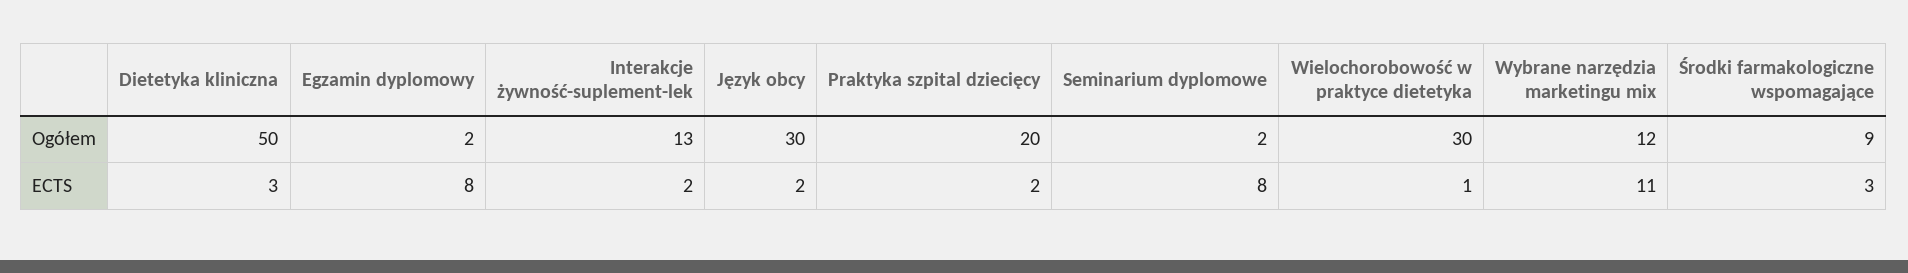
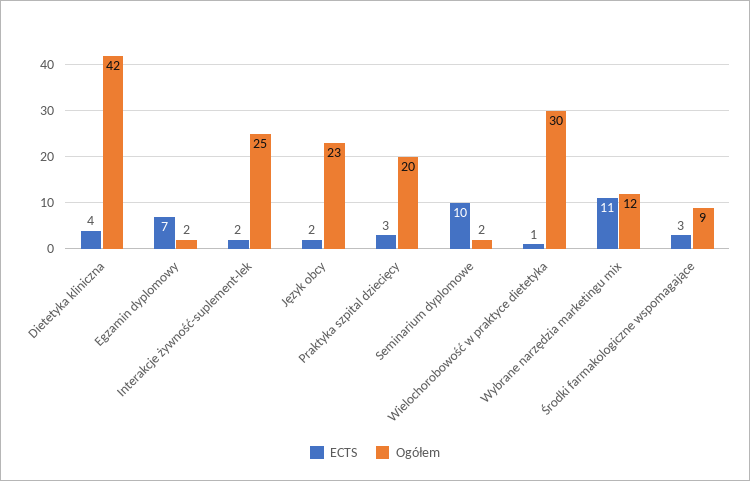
  {
    "Ogółem": {
-     "Dietetyka kliniczna": 50,
+     "Dietetyka kliniczna": 42,
      "Egzamin dyplomowy": 2,
-     "Interakcje żywność-suplement-lek": 13,
+     "Interakcje żywność-suplement-lek": 25,
-     "Język obcy": 30,
+     "Język obcy": 23,
      "Praktyka szpital dziecięcy": 20,
      "Seminarium dyplomowe": 2,
      "Wielochorobowość w praktyce dietetyka": 30,
      "Wybrane narzędzia marketingu mix": 12,
      "Środki farmakologiczne wspomagające": 9
    },
    "ECTS": {
-     "Dietetyka kliniczna": 3,
+     "Dietetyka kliniczna": 4,
-     "Egzamin dyplomowy": 8,
+     "Egzamin dyplomowy": 7,
      "Interakcje żywność-suplement-lek": 2,
      "Język obcy": 2,
-     "Praktyka szpital dziecięcy": 2,
+     "Praktyka szpital dziecięcy": 3,
-     "Seminarium dyplomowe": 8,
+     "Seminarium dyplomowe": 10,
      "Wielochorobowość w praktyce dietetyka": 1,
      "Wybrane narzędzia marketingu mix": 11,
      "Środki farmakologiczne wspomagające": 3
    }
  }

